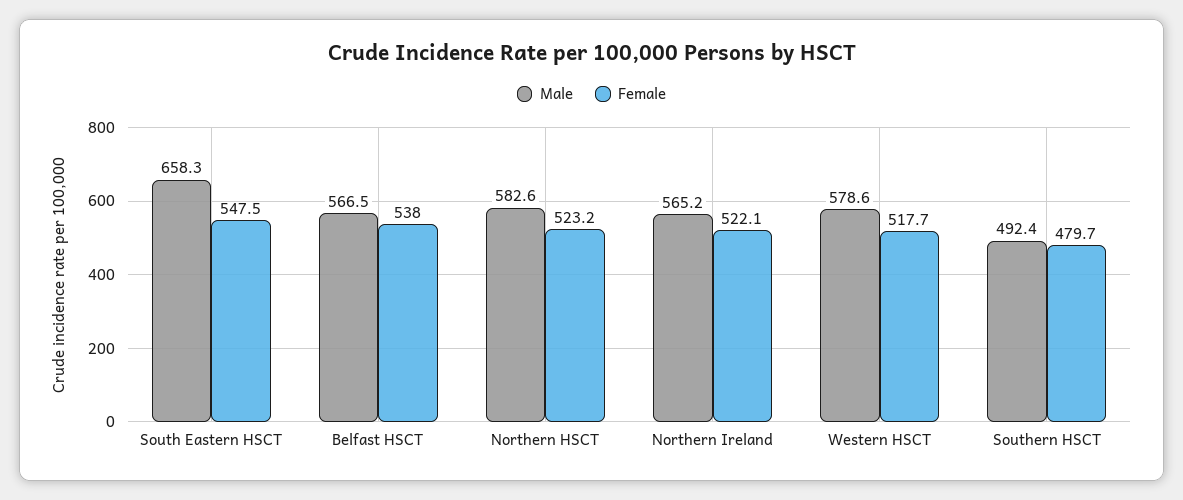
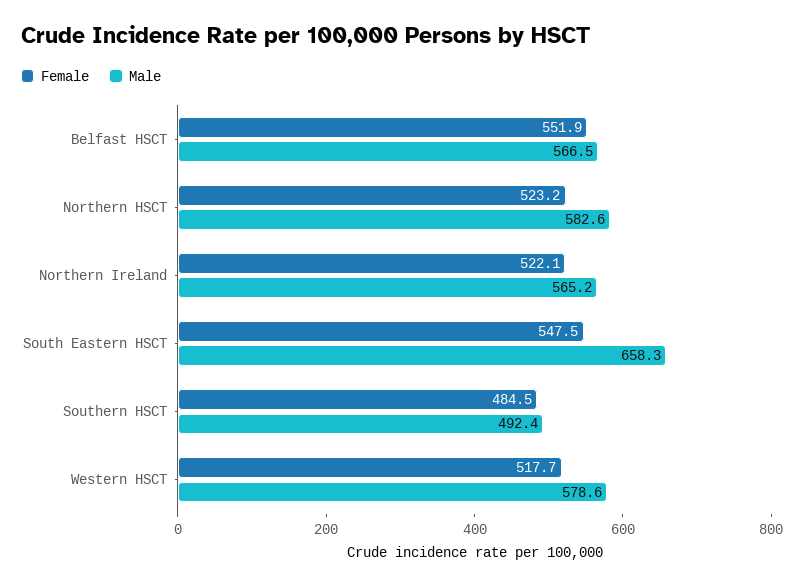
  {
    "Male": {
      "South Eastern HSCT": 658.3,
      "Belfast HSCT": 566.5,
      "Northern HSCT": 582.6,
      "Northern Ireland": 565.2,
      "Western HSCT": 578.6,
      "Southern HSCT": 492.4
    },
    "Female": {
      "South Eastern HSCT": 547.5,
-     "Belfast HSCT": 538,
+     "Belfast HSCT": 551.9,
      "Northern HSCT": 523.2,
      "Northern Ireland": 522.1,
      "Western HSCT": 517.7,
-     "Southern HSCT": 479.7
+     "Southern HSCT": 484.5
    }
  }

